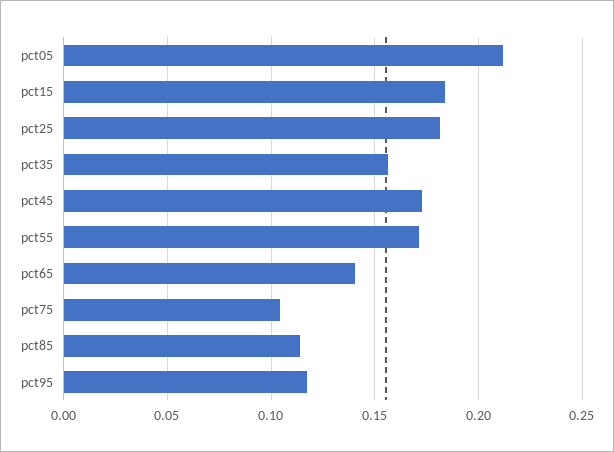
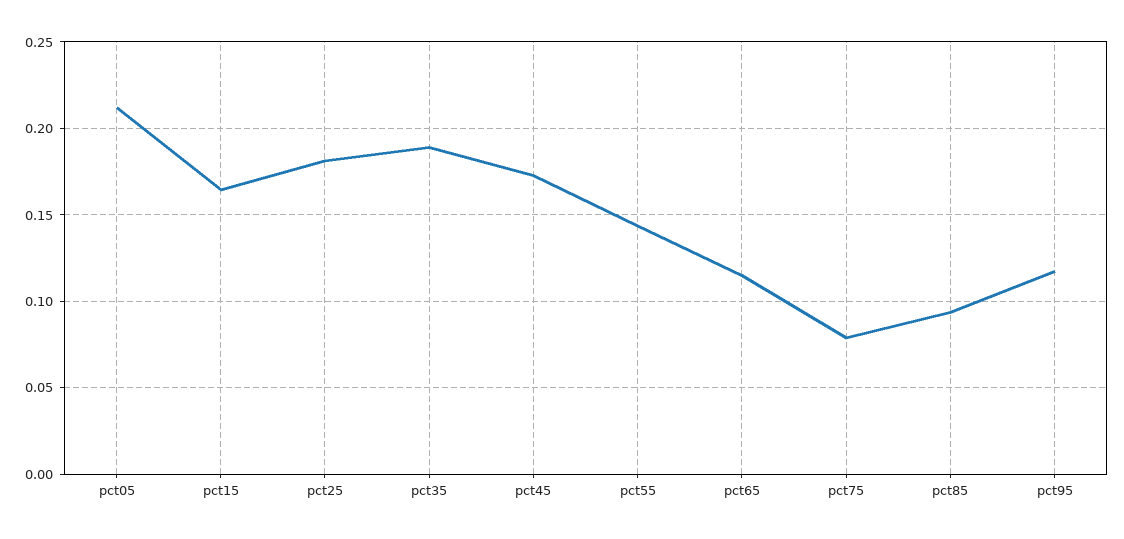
  {
    "pct05": 0.21,
-   "pct15": 0.185,
+   "pct15": 0.165,
    "pct25": 0.18,
-   "pct35": 0.155,
+   "pct35": 0.19,
    "pct45": 0.175,
-   "pct55": 0.17,
+   "pct55": 0.145,
-   "pct65": 0.14,
+   "pct65": 0.115,
-   "pct75": 0.105,
+   "pct75": 0.08,
-   "pct85": 0.115,
+   "pct85": 0.095,
    "pct95": 0.115
  }

